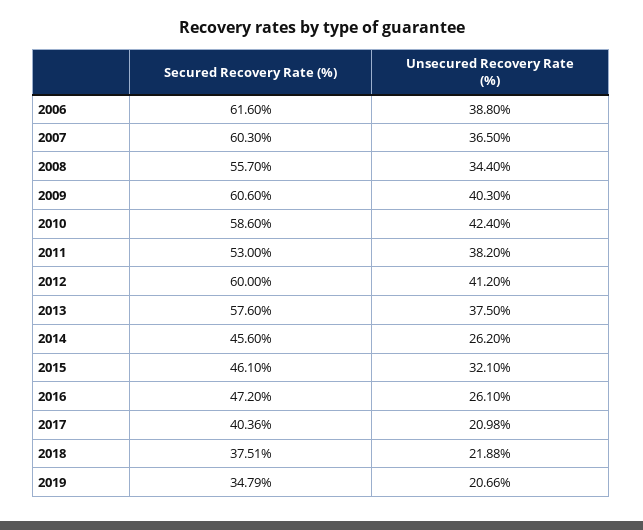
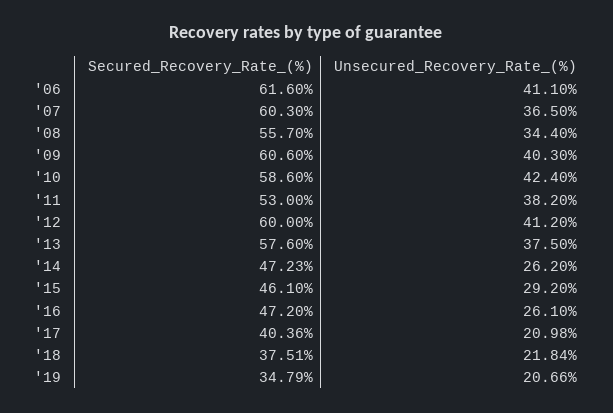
  {
    "Secured Recovery Rate (%)": {
      "2006": 61.6,
      "2007": 60.3,
      "2008": 55.7,
      "2009": 60.6,
      "2010": 58.6,
      "2011": 53,
      "2012": 60,
      "2013": 57.6,
-     "2014": 45.6,
+     "2014": 47.23,
      "2015": 46.1,
      "2016": 47.2,
      "2017": 40.36,
      "2018": 37.51,
      "2019": 34.79
    },
    "Unsecured Recovery Rate (%)": {
-     "2006": 38.8,
+     "2006": 41.1,
      "2007": 36.5,
      "2008": 34.4,
      "2009": 40.3,
      "2010": 42.4,
      "2011": 38.2,
      "2012": 41.2,
      "2013": 37.5,
      "2014": 26.2,
-     "2015": 32.1,
+     "2015": 29.2,
      "2016": 26.1,
      "2017": 20.98,
-     "2018": 21.88,
+     "2018": 21.84,
      "2019": 20.66
    }
  }

